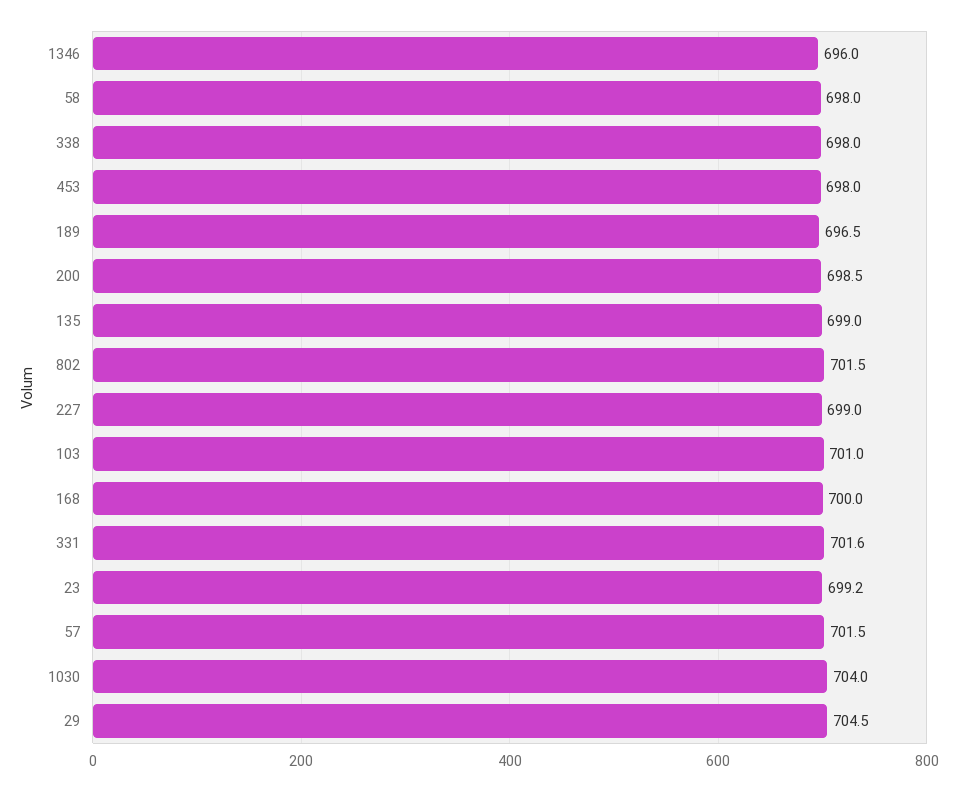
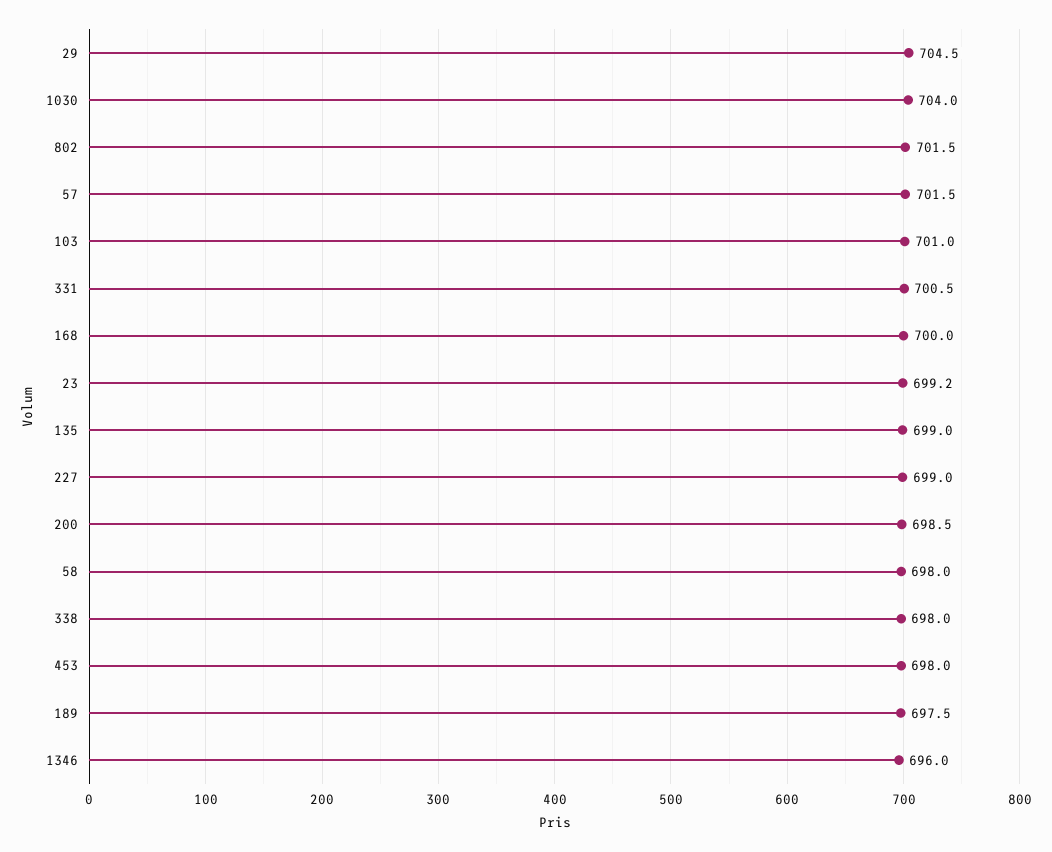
  {
    "1346": 696,
    "58": 698,
    "338": 698,
    "453": 698,
-   "189": 696.5,
+   "189": 697.5,
    "200": 698.5,
    "135": 699,
    "802": 701.5,
    "227": 699,
    "103": 701,
    "168": 700,
-   "331": 701.6,
+   "331": 700.5,
    "23": 699.2,
    "57": 701.5,
    "1030": 704,
    "29": 704.5
  }

